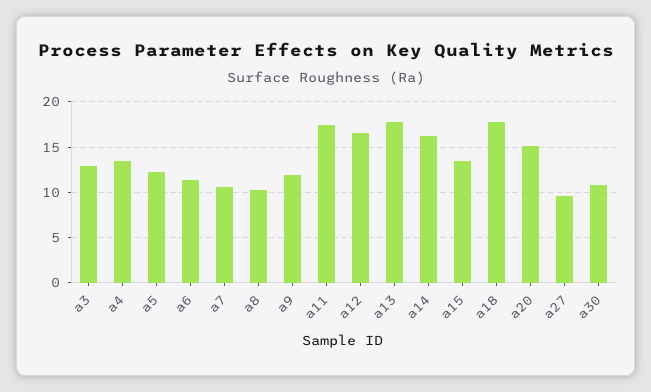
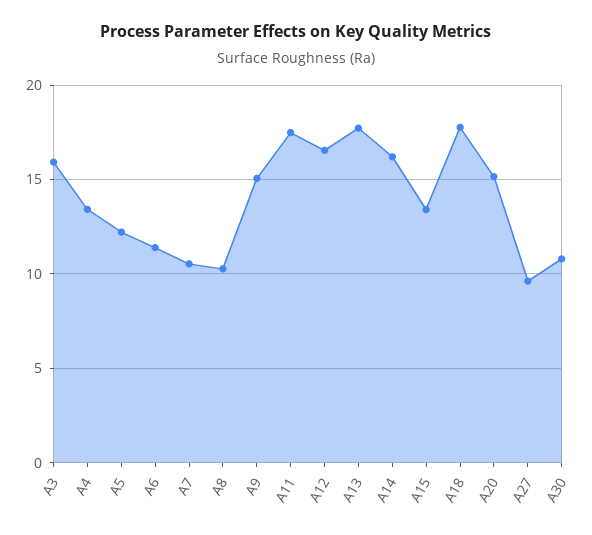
  {
-   "a3": 13,
+   "a3": 16,
    "a4": 13.5,
    "a5": 12,
    "a6": 11.5,
    "a7": 10.5,
    "a8": 10.5,
-   "a9": 12,
+   "a9": 15,
    "a11": 17.5,
    "a12": 16.5,
    "a13": 17.5,
    "a14": 16,
    "a15": 13.5,
    "a18": 18,
    "a20": 15,
    "a27": 9.5,
    "a30": 11
  }

